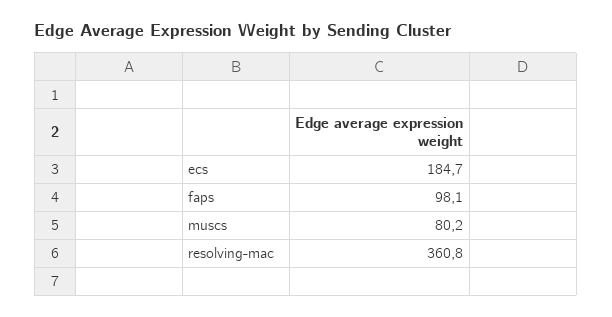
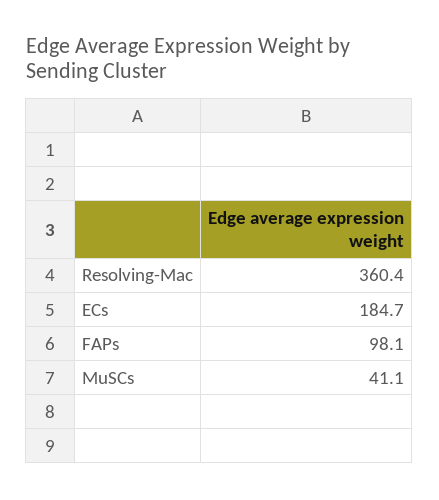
  {
    "ecs": 184.7,
    "faps": 98.1,
-   "muscs": 80.2,
+   "muscs": 41.1,
-   "resolving-mac": 360.8
+   "resolving-mac": 360.4
  }

